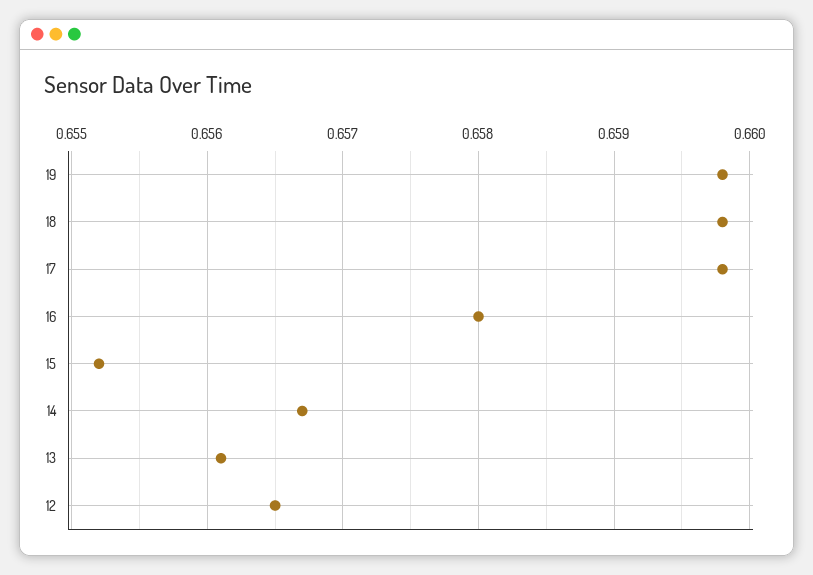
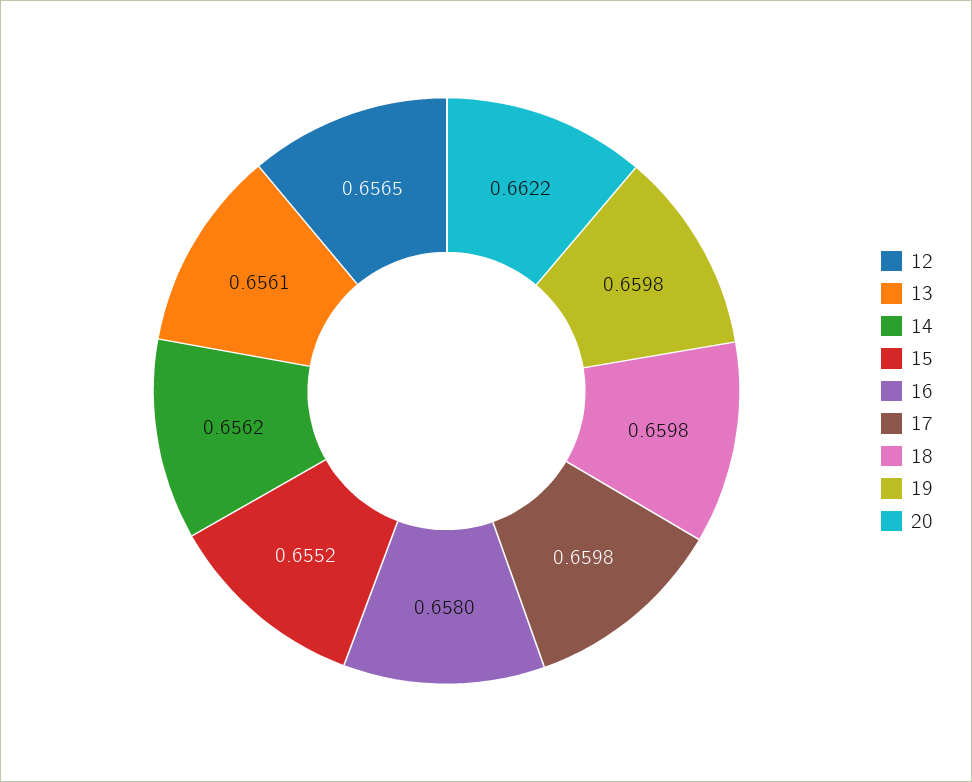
  {
    "19": 0.6598,
    "18": 0.6598,
    "17": 0.6598,
    "16": 0.658,
    "15": 0.6552,
-   "14": 0.6567,
+   "14": 0.6562,
    "13": 0.6561,
-   "12": 0.6565
+   "12": 0.6565,
+   "20": 0.6622
  }

